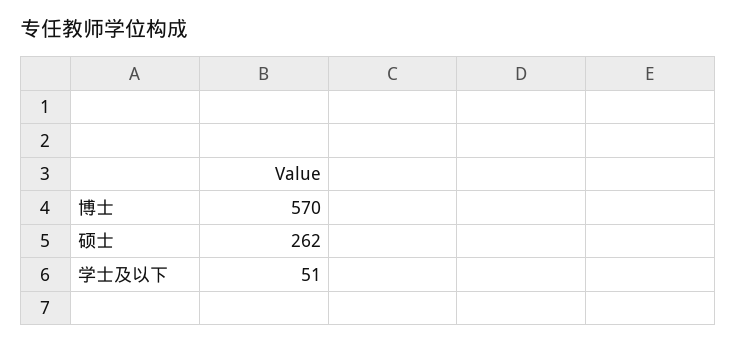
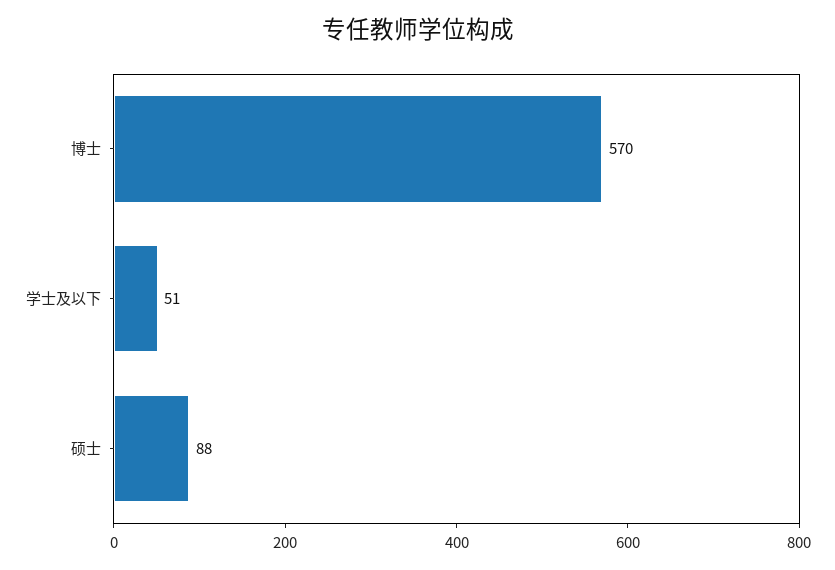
  {
    "博士": 570,
-   "硕士": 262,
+   "硕士": 88,
    "学士及以下": 51
  }

